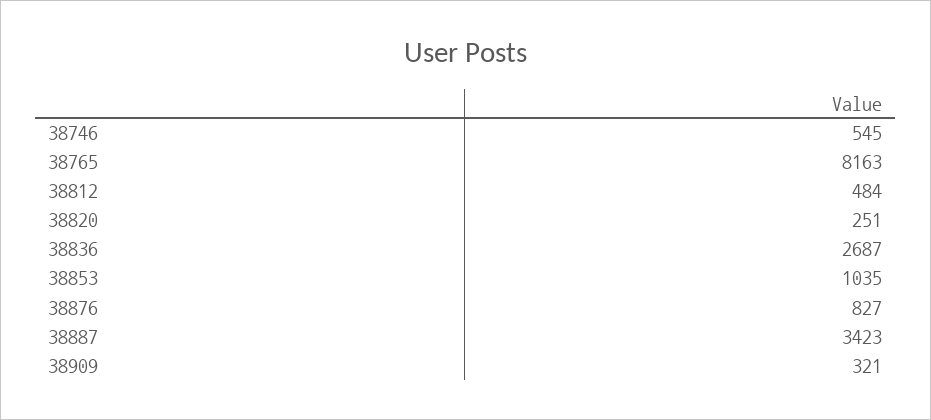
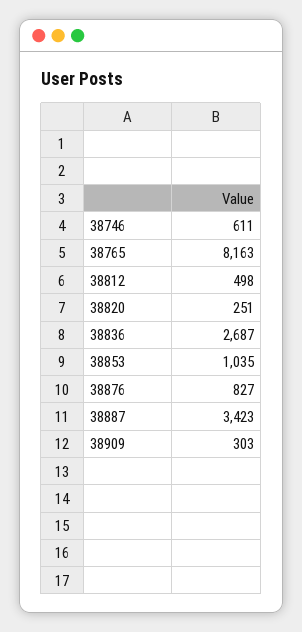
  {
-   "38746": 545,
+   "38746": 611,
    "38765": 8163,
-   "38812": 484,
+   "38812": 498,
    "38820": 251,
    "38836": 2687,
    "38853": 1035,
    "38876": 827,
    "38887": 3423,
-   "38909": 321
+   "38909": 303
  }

